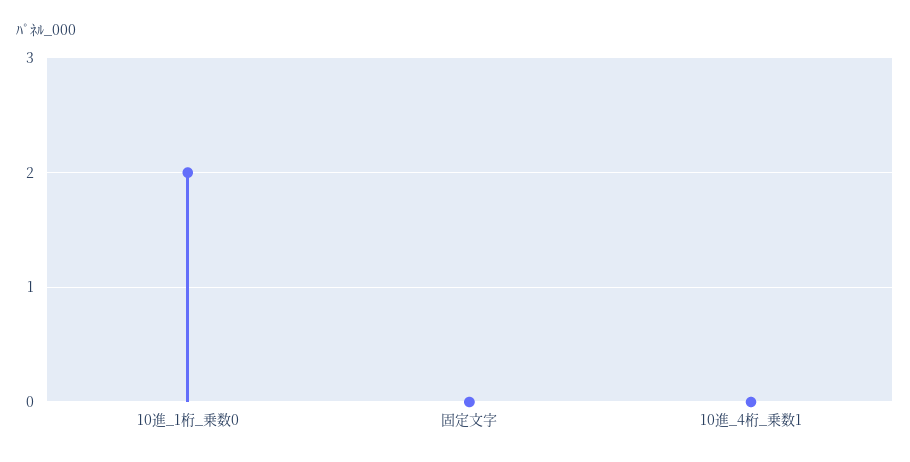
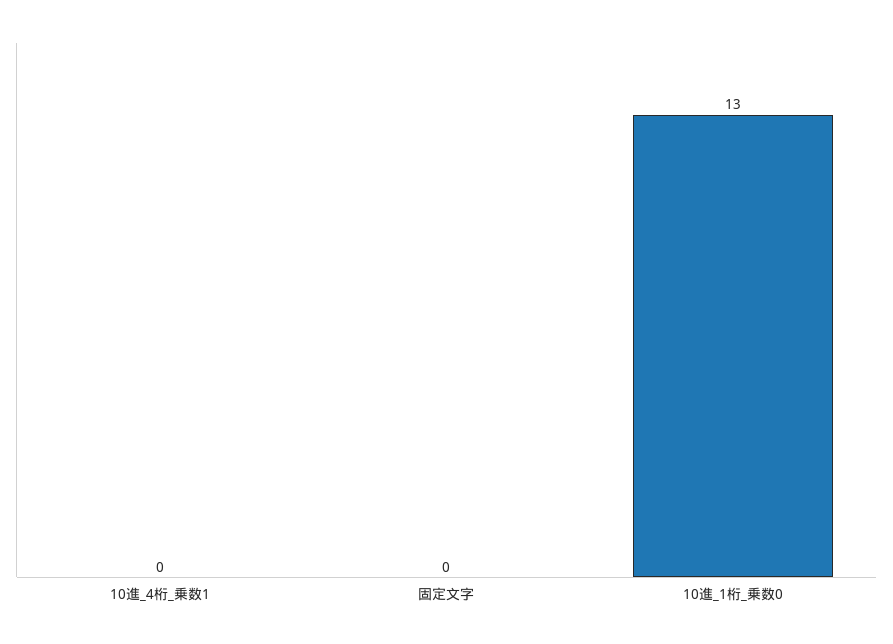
  {
-   "10進_1桁_乗数0": 2,
+   "10進_1桁_乗数0": 13,
    "固定文字": 0,
    "10進_4桁_乗数1": 0
  }

